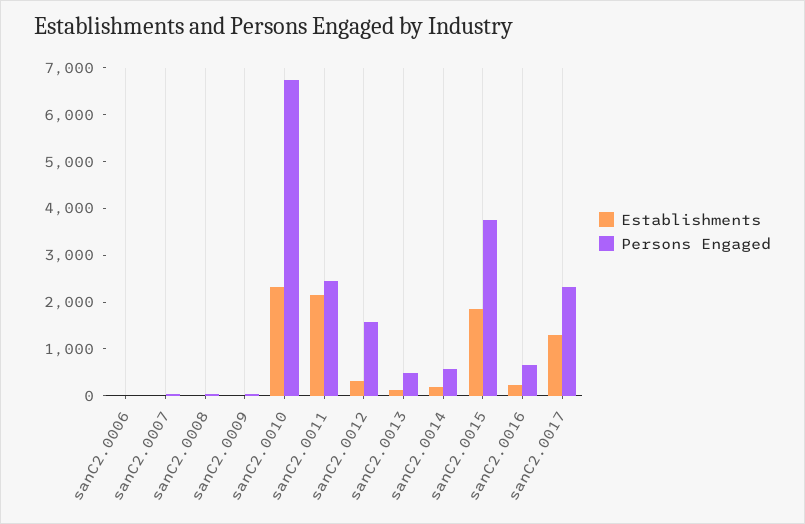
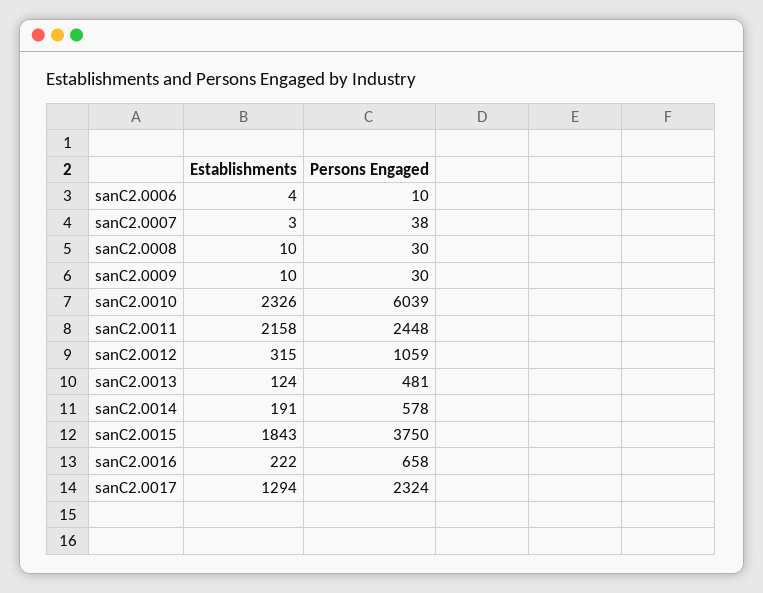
  {
    "Establishments": {
      "sanC2.0006": 4,
      "sanC2.0007": 3,
      "sanC2.0008": 10,
      "sanC2.0009": 10,
      "sanC2.0010": 2326,
      "sanC2.0011": 2158,
      "sanC2.0012": 315,
      "sanC2.0013": 124,
      "sanC2.0014": 191,
      "sanC2.0015": 1843,
      "sanC2.0016": 222,
      "sanC2.0017": 1294
    },
    "Persons Engaged": {
      "sanC2.0006": 10,
      "sanC2.0007": 38,
      "sanC2.0008": 30,
      "sanC2.0009": 30,
-     "sanC2.0010": 6800,
+     "sanC2.0010": 6039,
      "sanC2.0011": 2448,
-     "sanC2.0012": 1600,
+     "sanC2.0012": 1059,
      "sanC2.0013": 481,
      "sanC2.0014": 578,
      "sanC2.0015": 3750,
      "sanC2.0016": 658,
      "sanC2.0017": 2324
    }
  }

